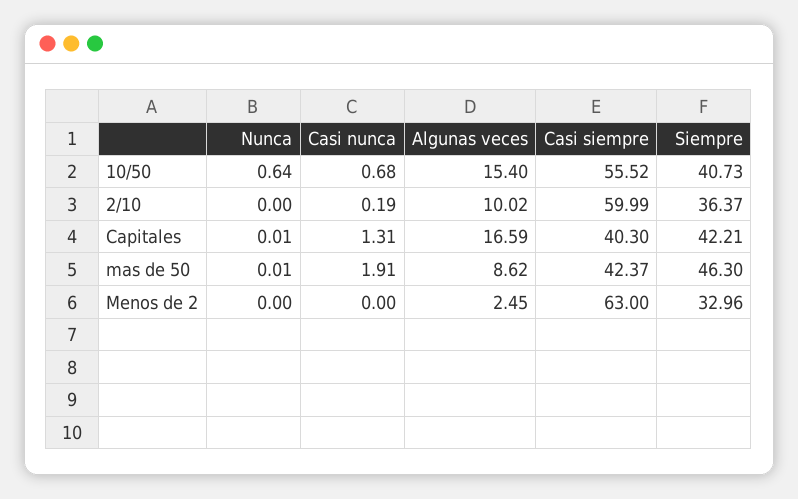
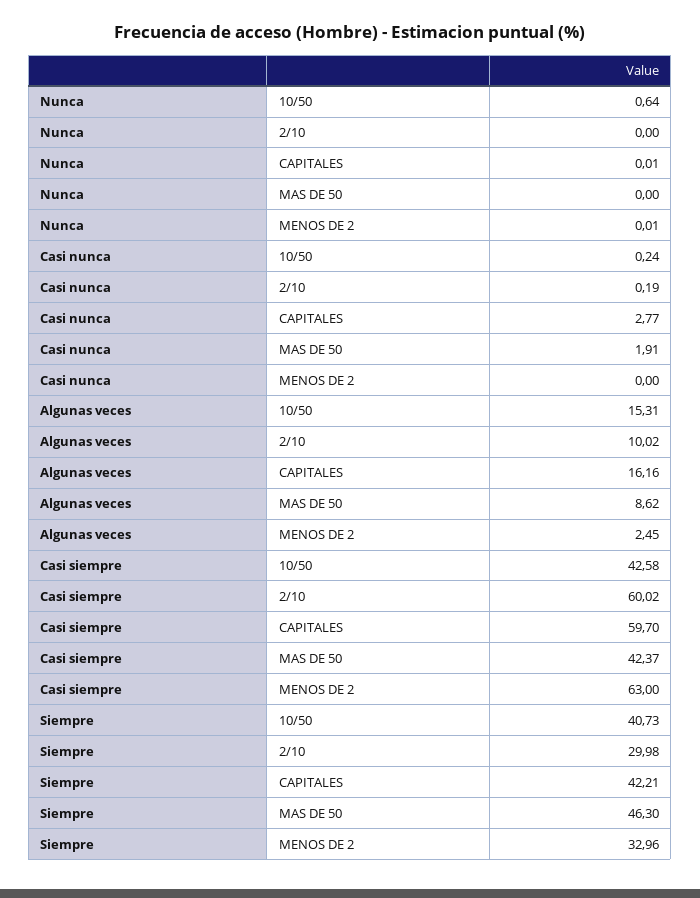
  {
    "Nunca": {
      "10/50": 0.64,
      "2/10": 0,
      "Capitales": 0.01,
-     "mas de 50": 0.01,
+     "mas de 50": 0,
-     "Menos de 2": 0
+     "Menos de 2": 0.01
    },
    "Casi nunca": {
-     "10/50": 0.68,
+     "10/50": 0.24,
      "2/10": 0.19,
-     "Capitales": 1.31,
+     "Capitales": 2.77,
      "mas de 50": 1.91,
      "Menos de 2": 0
    },
    "Algunas veces": {
-     "10/50": 15.4,
+     "10/50": 15.31,
      "2/10": 10.02,
-     "Capitales": 16.59,
+     "Capitales": 16.16,
      "mas de 50": 8.62,
      "Menos de 2": 2.45
    },
    "Casi siempre": {
-     "10/50": 55.52,
+     "10/50": 42.58,
-     "2/10": 59.99,
+     "2/10": 60.02,
-     "Capitales": 40.3,
+     "Capitales": 59.7,
      "mas de 50": 42.37,
      "Menos de 2": 63
    },
    "Siempre": {
      "10/50": 40.73,
-     "2/10": 36.37,
+     "2/10": 29.98,
      "Capitales": 42.21,
      "mas de 50": 46.3,
      "Menos de 2": 32.96
    }
  }

